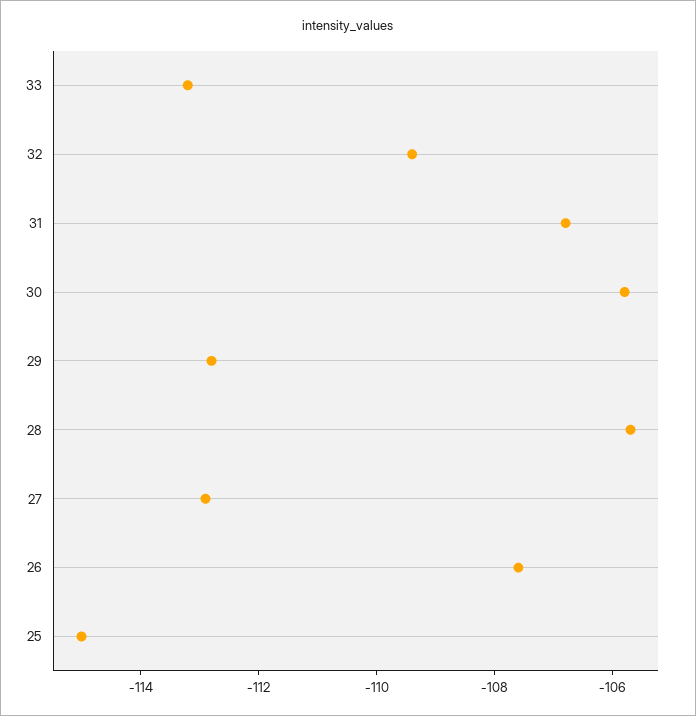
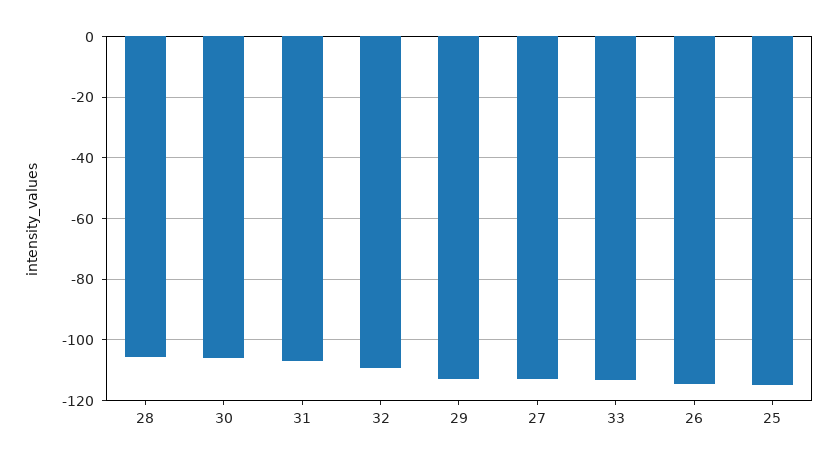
  {
    "33": -113,
    "32": -109.5,
    "31": -107,
    "30": -106,
    "29": -113,
    "28": -105.5,
    "27": -113,
-   "26": -107.5,
+   "26": -114,
    "25": -115
  }

